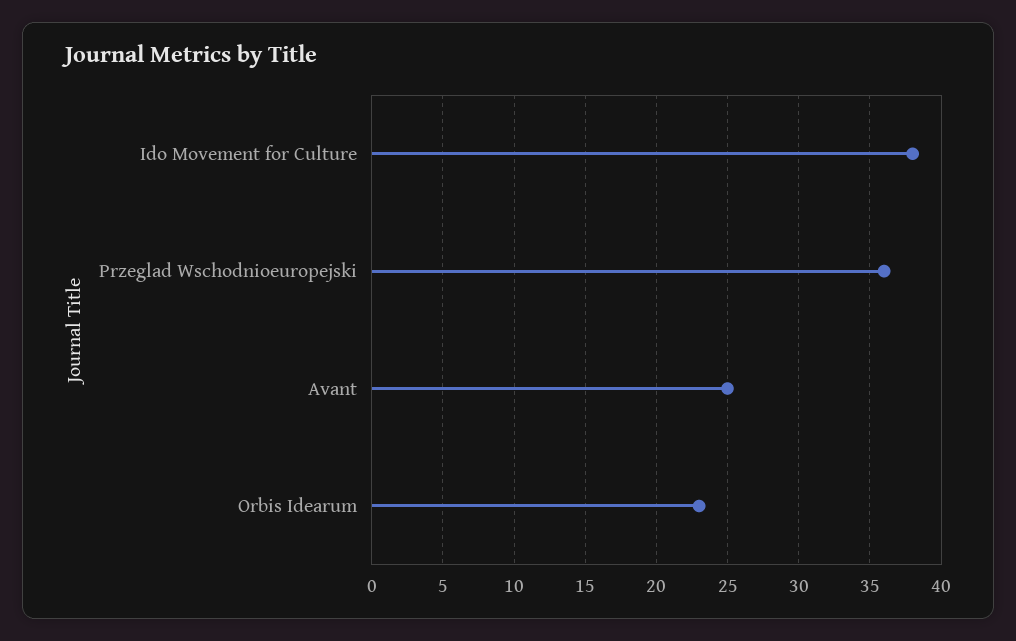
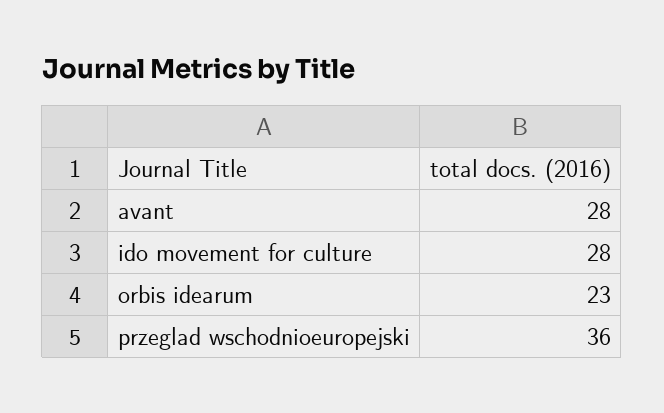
  {
-   "Ido Movement for Culture": 38,
+   "Ido Movement for Culture": 28,
    "Przeglad Wschodnioeuropejski": 36,
-   "Avant": 25,
+   "Avant": 28,
    "Orbis Idearum": 23
  }

